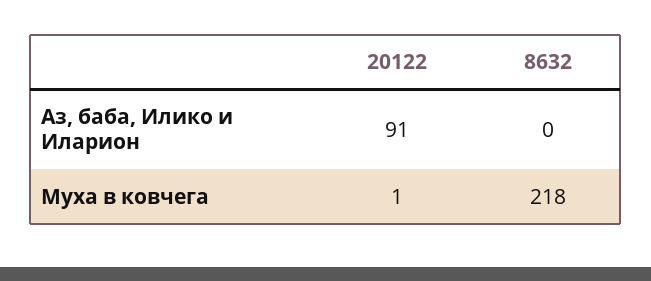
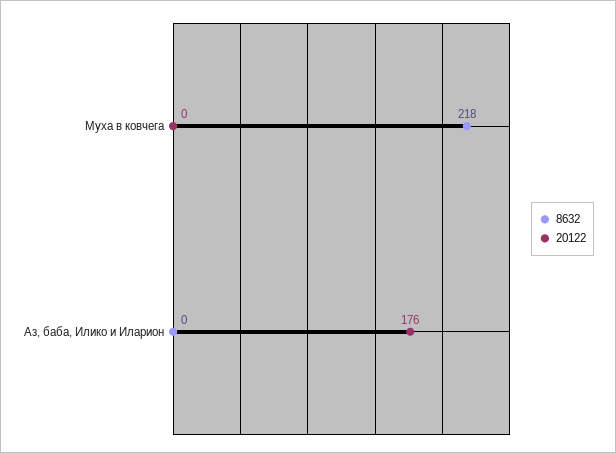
  {
    "20122": {
-     "Аз, баба, Илико и Иларион": 91,
+     "Аз, баба, Илико и Иларион": 176,
-     "Муха в ковчега": 1
+     "Муха в ковчега": 0
    },
    "8632": {
      "Аз, баба, Илико и Иларион": 0,
      "Муха в ковчега": 218
    }
  }

